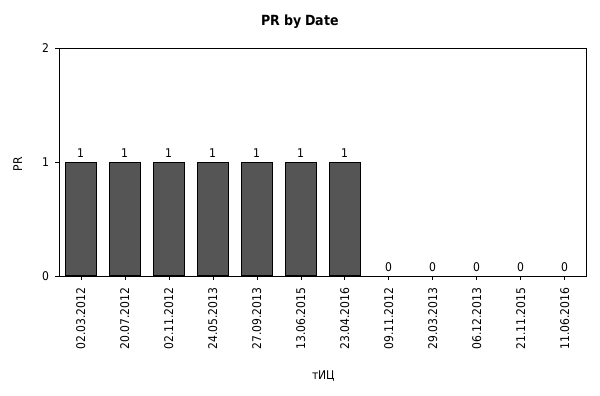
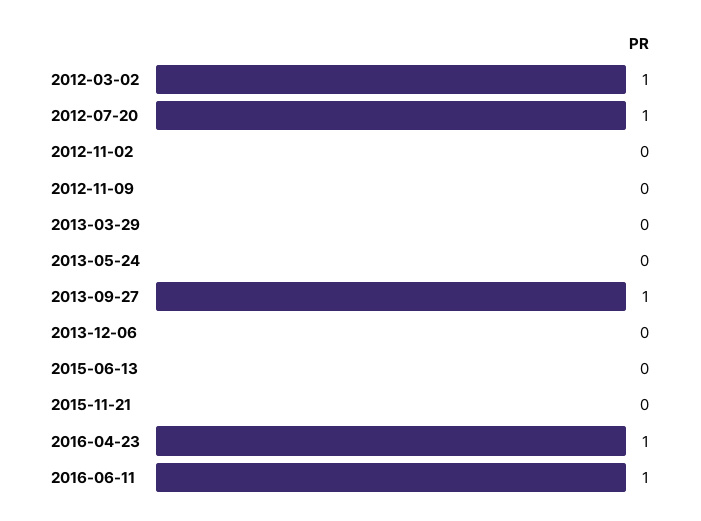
  {
    "02.03.2012": 1,
    "20.07.2012": 1,
-   "02.11.2012": 1,
+   "02.11.2012": 0,
-   "24.05.2013": 1,
+   "24.05.2013": 0,
    "27.09.2013": 1,
-   "13.06.2015": 1,
+   "13.06.2015": 0,
    "23.04.2016": 1,
    "09.11.2012": 0,
    "29.03.2013": 0,
    "06.12.2013": 0,
    "21.11.2015": 0,
-   "11.06.2016": 0
+   "11.06.2016": 1
  }

